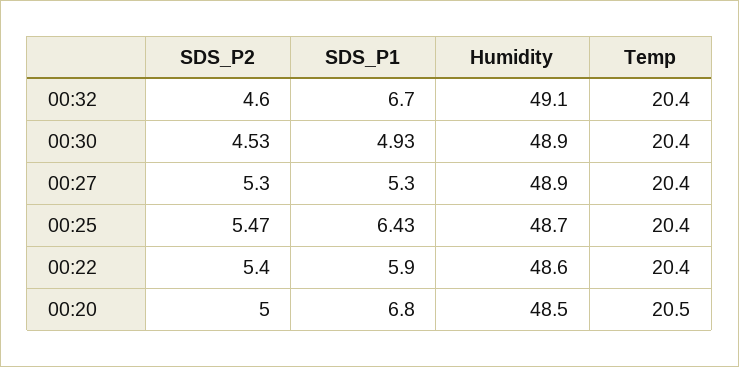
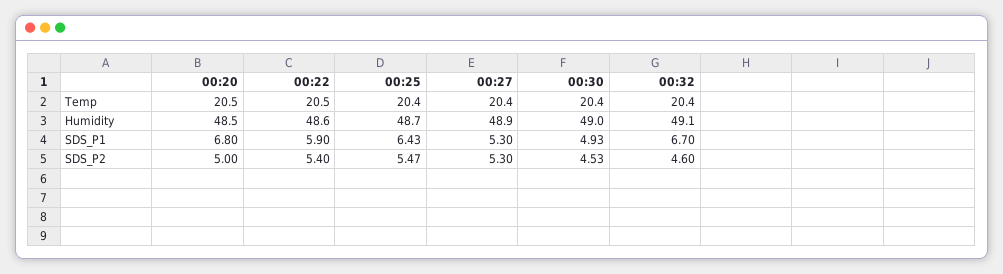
  {
    "SDS_P2": {
      "00:32": 4.6,
      "00:30": 4.53,
      "00:27": 5.3,
      "00:25": 5.47,
      "00:22": 5.4,
      "00:20": 5
    },
    "SDS_P1": {
      "00:32": 6.7,
      "00:30": 4.93,
      "00:27": 5.3,
      "00:25": 6.43,
      "00:22": 5.9,
      "00:20": 6.8
    },
    "Humidity": {
      "00:32": 49.1,
-     "00:30": 48.9,
+     "00:30": 49,
      "00:27": 48.9,
      "00:25": 48.7,
      "00:22": 48.6,
      "00:20": 48.5
    },
    "Temp": {
      "00:32": 20.4,
      "00:30": 20.4,
      "00:27": 20.4,
      "00:25": 20.4,
-     "00:22": 20.4,
+     "00:22": 20.5,
      "00:20": 20.5
    }
  }

